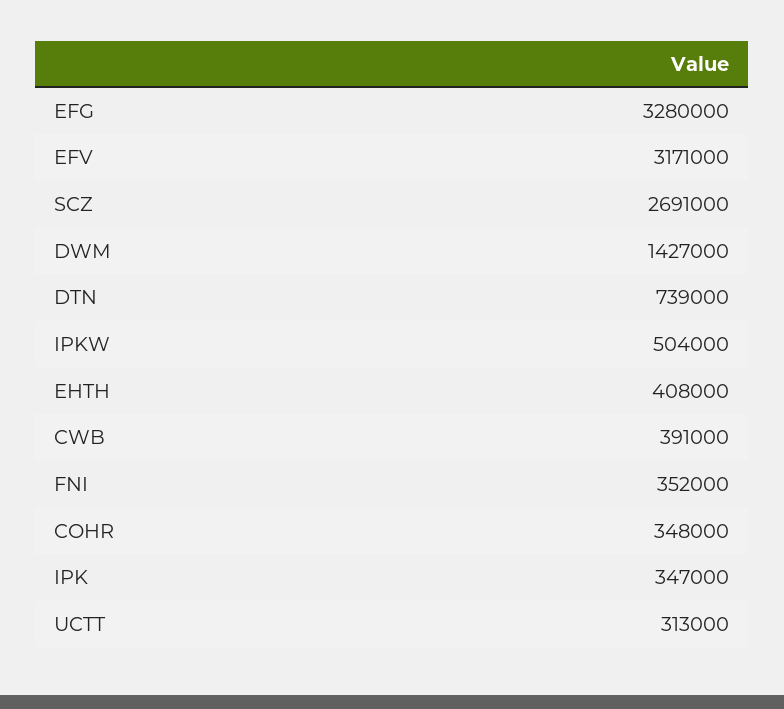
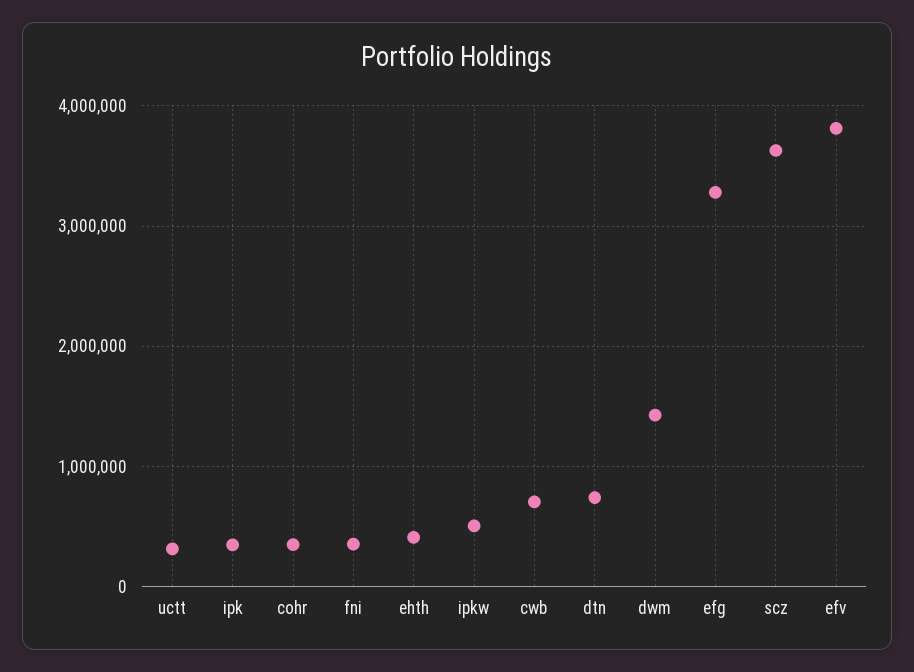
  {
    "EFG": 3280000,
-   "EFV": 3171000,
+   "EFV": 3800000,
-   "SCZ": 2691000,
+   "SCZ": 3600000,
    "DWM": 1427000,
    "DTN": 739000,
    "IPKW": 504000,
    "EHTH": 408000,
-   "CWB": 391000,
+   "CWB": 700000,
    "FNI": 352000,
    "COHR": 348000,
    "IPK": 347000,
    "UCTT": 313000
  }

